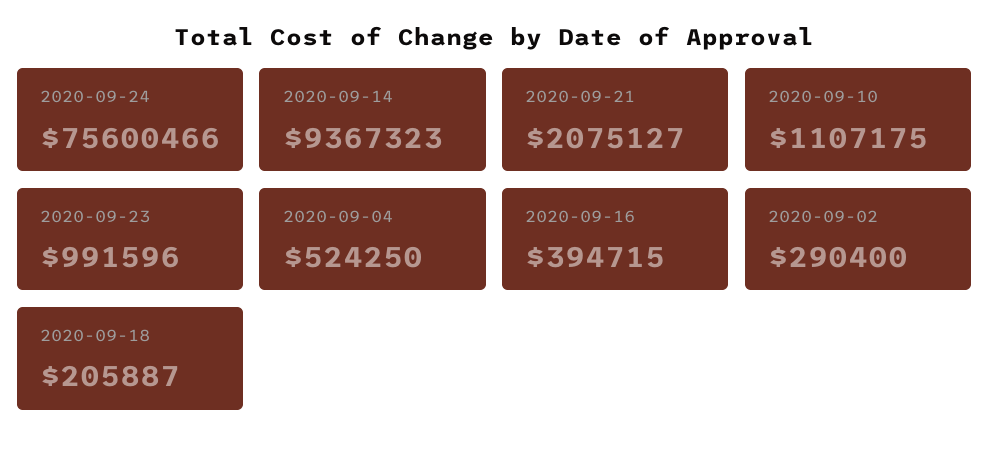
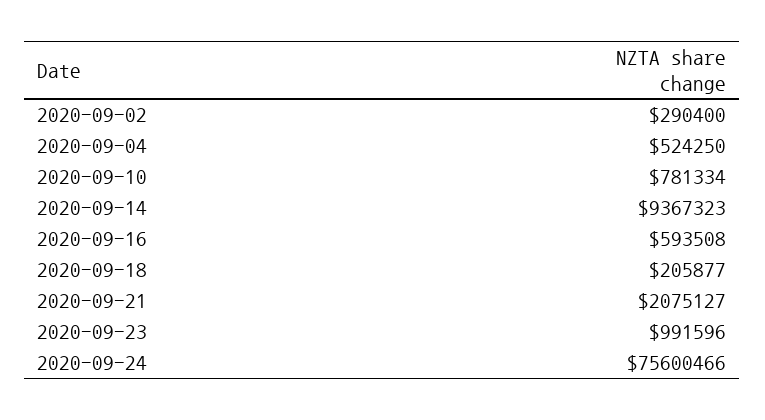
  {
    "2020-09-24": 75600466,
    "2020-09-14": 9367323,
    "2020-09-21": 2075127,
-   "2020-09-10": 1107175,
+   "2020-09-10": 781334,
    "2020-09-23": 991596,
    "2020-09-04": 524250,
-   "2020-09-16": 394715,
+   "2020-09-16": 593508,
    "2020-09-02": 290400,
-   "2020-09-18": 205887
+   "2020-09-18": 205877
  }

